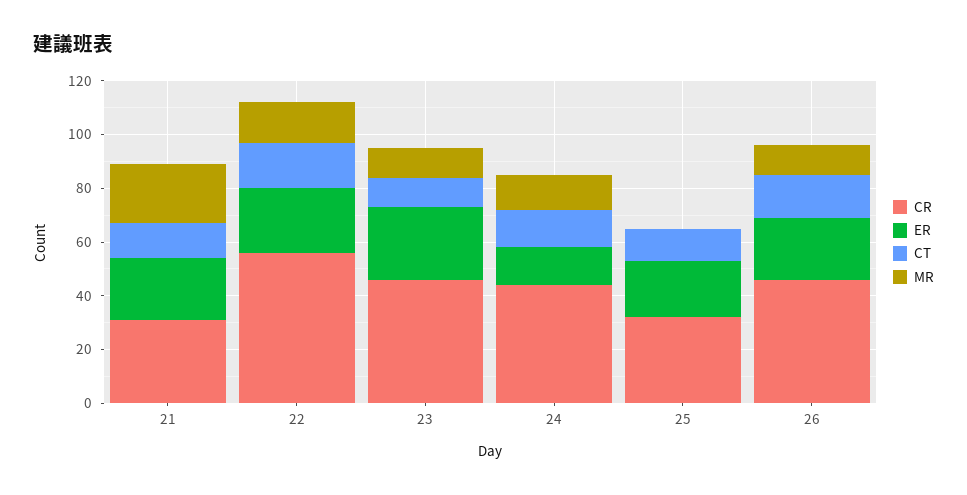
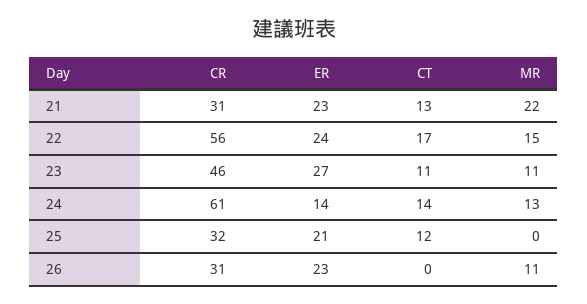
  {
    "CR": {
      "21": 31,
      "22": 56,
      "23": 46,
-     "24": 45,
+     "24": 61,
      "25": 32,
-     "26": 45
+     "26": 31
    },
    "ER": {
      "21": 23,
      "22": 24,
      "23": 27,
      "24": 14,
      "25": 21,
      "26": 23
    },
    "CT": {
      "21": 13,
      "22": 17,
      "23": 11,
      "24": 14,
      "25": 12,
-     "26": 15
+     "26": 0
    },
    "MR": {
      "21": 22,
      "22": 15,
      "23": 11,
      "24": 13,
      "25": 0,
      "26": 11
    }
  }

